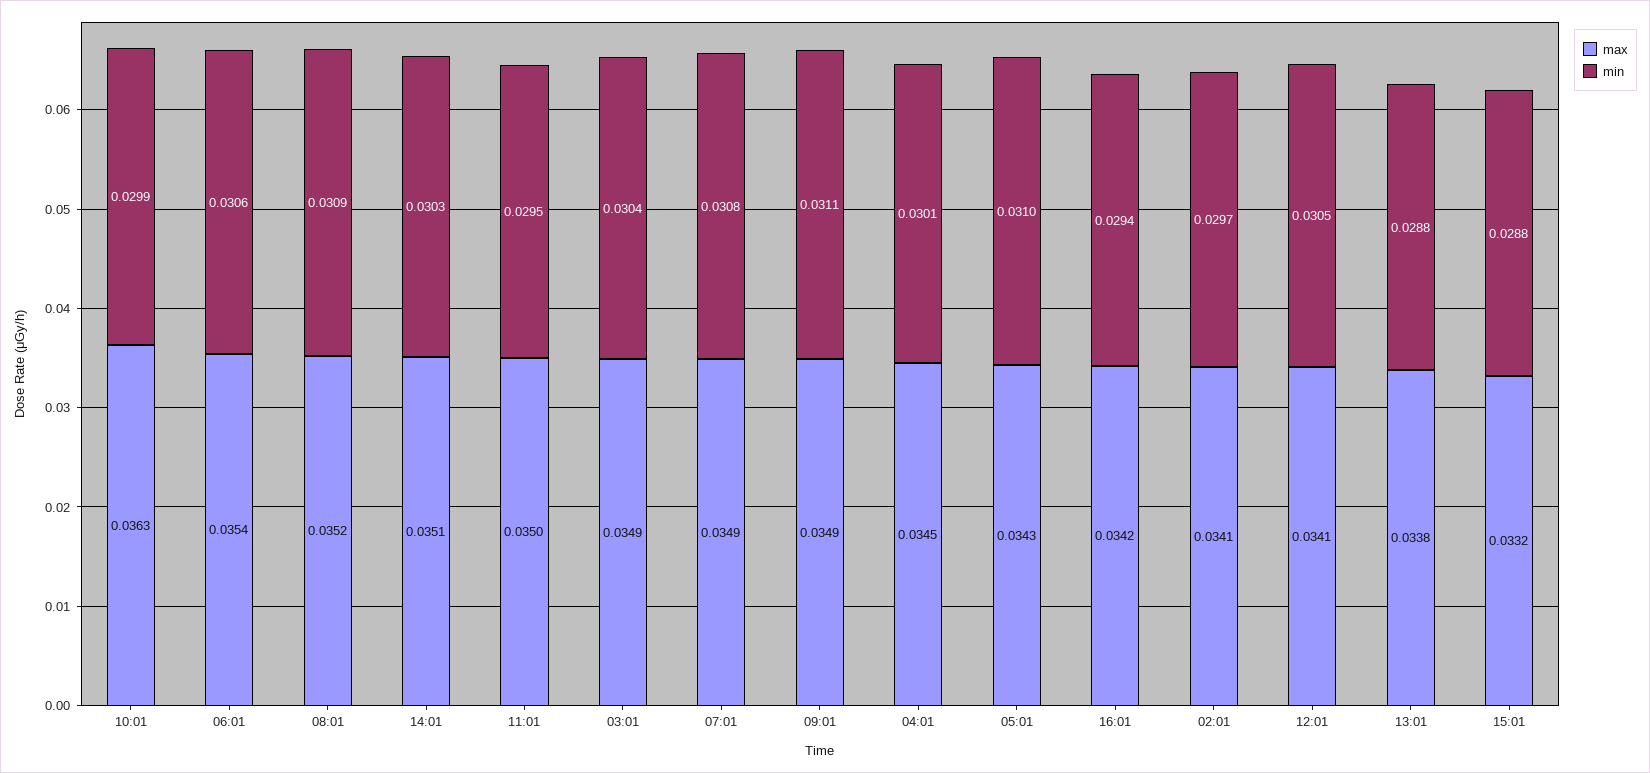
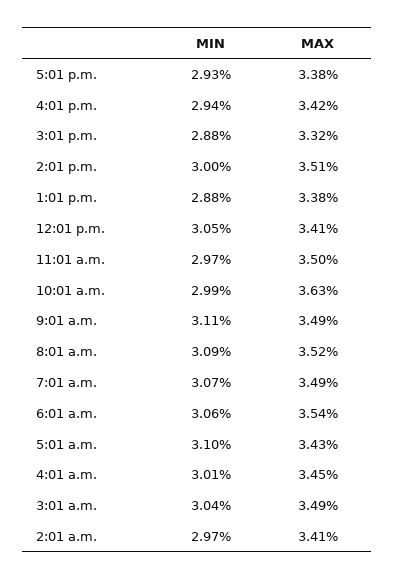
  {
    "max": {
      "10:01": 0.0363,
      "06:01": 0.0354,
      "08:01": 0.0352,
      "14:01": 0.0351,
      "11:01": 0.035,
      "03:01": 0.0349,
      "07:01": 0.0349,
      "09:01": 0.0349,
      "04:01": 0.0345,
      "05:01": 0.0343,
      "16:01": 0.0342,
      "02:01": 0.0341,
      "12:01": 0.0341,
      "13:01": 0.0338,
-     "15:01": 0.0332
+     "15:01": 0.0332,
+     "5:01 p.m.": 0.0338
    },
    "min": {
      "10:01": 0.0299,
      "06:01": 0.0306,
      "08:01": 0.0309,
-     "14:01": 0.0303,
+     "14:01": 0.03,
-     "11:01": 0.0295,
+     "11:01": 0.0297,
      "03:01": 0.0304,
-     "07:01": 0.0308,
+     "07:01": 0.0307,
      "09:01": 0.0311,
      "04:01": 0.0301,
      "05:01": 0.031,
      "16:01": 0.0294,
      "02:01": 0.0297,
      "12:01": 0.0305,
      "13:01": 0.0288,
-     "15:01": 0.0288
+     "15:01": 0.0288,
+     "5:01 p.m.": 0.0293
    }
  }

